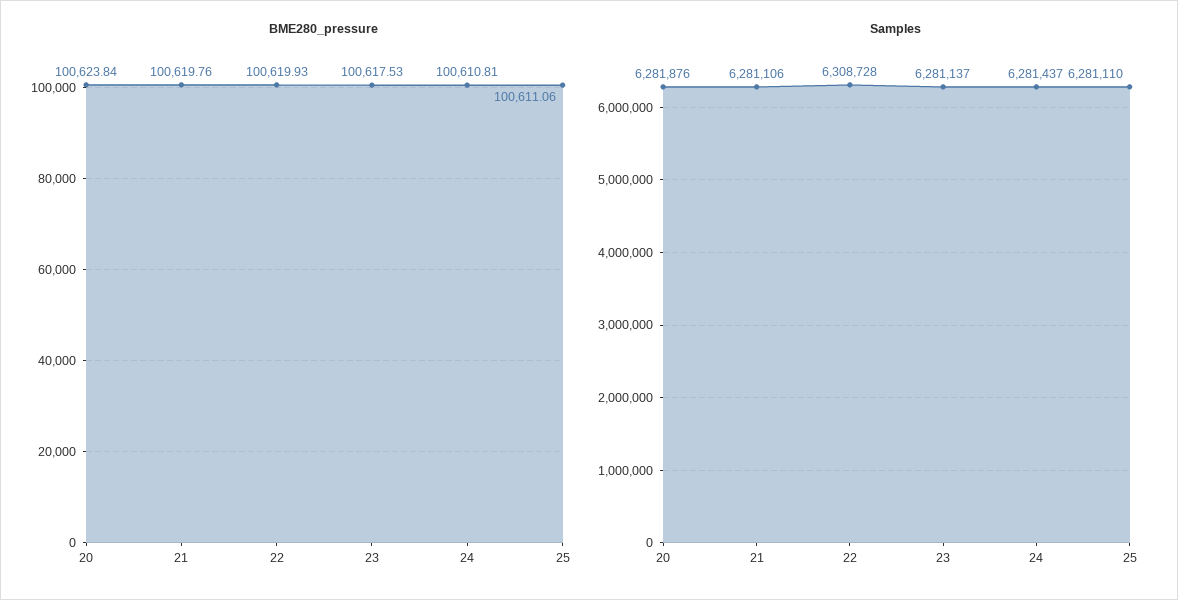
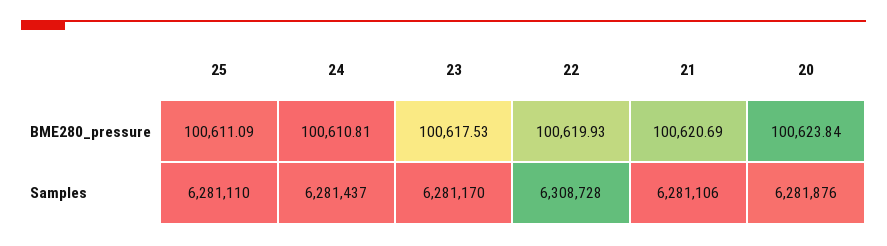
  {
    "BME280_pressure": {
      "20": 100623.84,
-     "21": 100619.76,
+     "21": 100620.69,
      "22": 100619.93,
      "23": 100617.53,
      "24": 100610.81,
-     "25": 100611.06
+     "25": 100611.09
    },
    "Samples": {
      "20": 6281876,
      "21": 6281106,
      "22": 6308728,
-     "23": 6281137,
+     "23": 6281170,
      "24": 6281437,
      "25": 6281110
    }
  }

